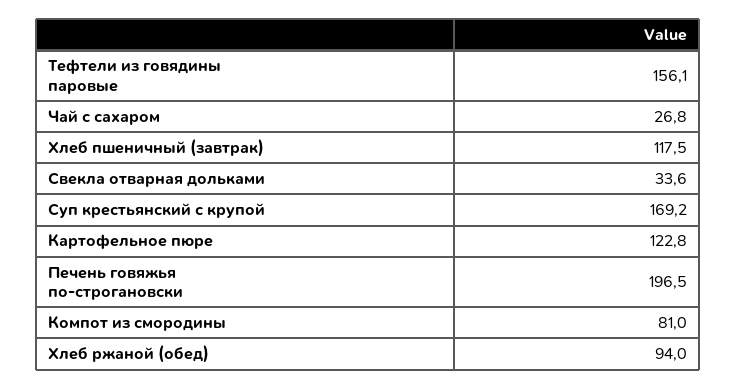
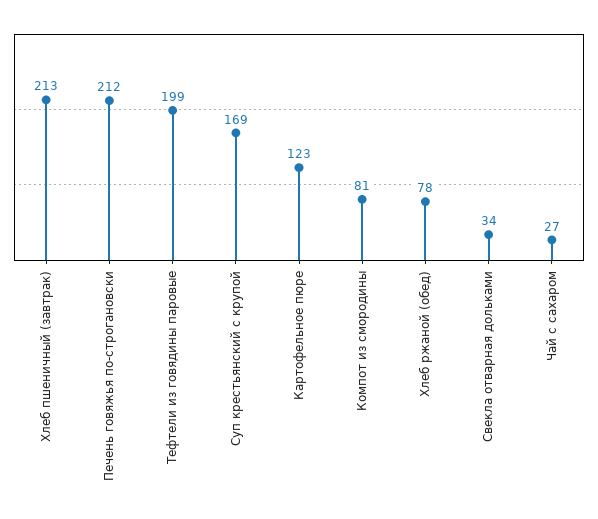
  {
-   "Тефтели из говядины паровые": 156.1,
+   "Тефтели из говядины паровые": 199,
    "Чай с сахаром": 26.8,
-   "Хлеб пшеничный (завтрак)": 117.5,
+   "Хлеб пшеничный (завтрак)": 213,
    "Свекла отварная дольками": 33.6,
    "Суп крестьянский с крупой": 169.2,
    "Картофельное пюре": 122.8,
-   "Печень говяжья по-строгановски": 196.5,
+   "Печень говяжья по-строгановски": 212,
    "Компот из смородины": 81,
-   "Хлеб ржаной (обед)": 94
+   "Хлеб ржаной (обед)": 78
  }

